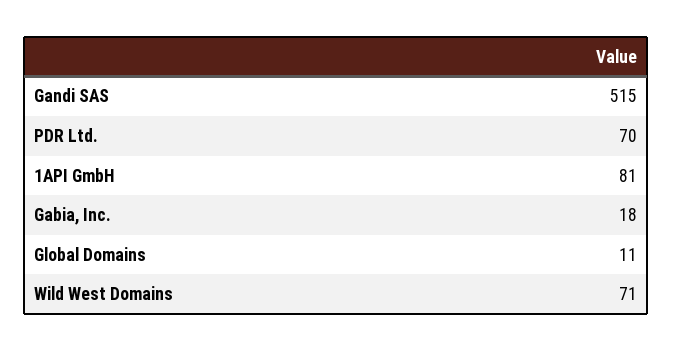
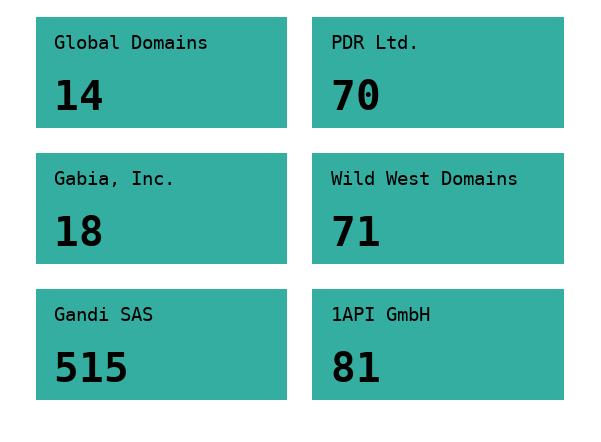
  {
    "Gandi SAS": 515,
    "PDR Ltd.": 70,
    "1API GmbH": 81,
    "Gabia, Inc.": 18,
-   "Global Domains": 11,
+   "Global Domains": 14,
    "Wild West Domains": 71
  }

